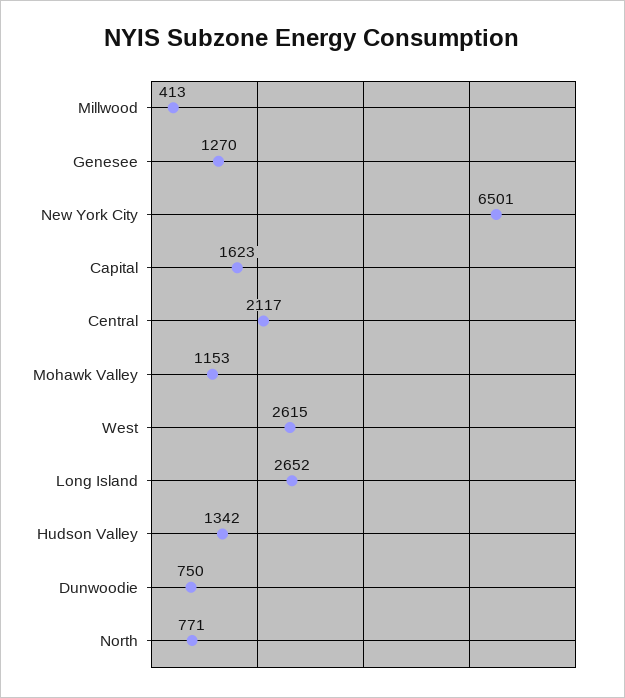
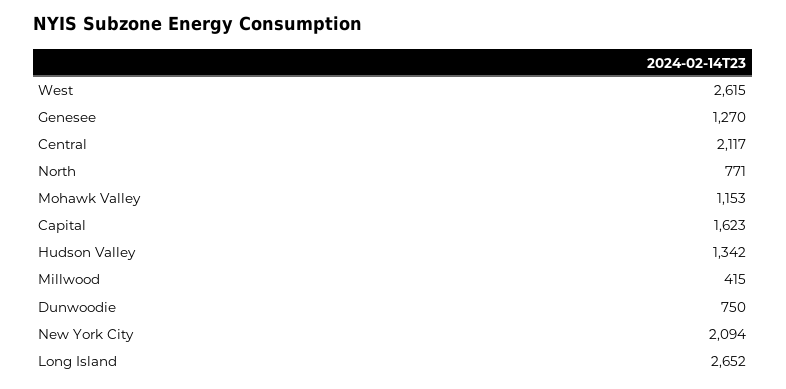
  {
-   "Millwood": 413,
+   "Millwood": 415,
    "Genesee": 1270,
-   "New York City": 6501,
+   "New York City": 2094,
    "Capital": 1623,
    "Central": 2117,
    "Mohawk Valley": 1153,
    "West": 2615,
    "Long Island": 2652,
    "Hudson Valley": 1342,
    "Dunwoodie": 750,
    "North": 771
  }

